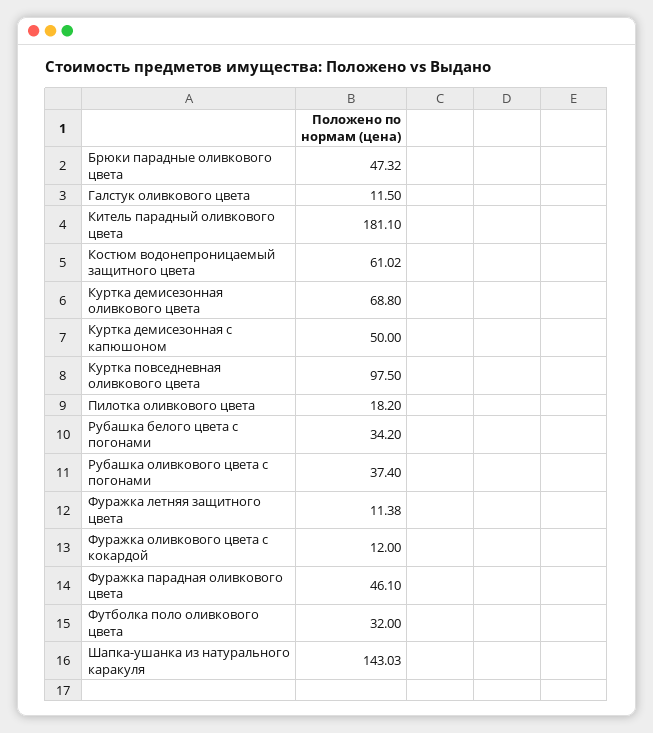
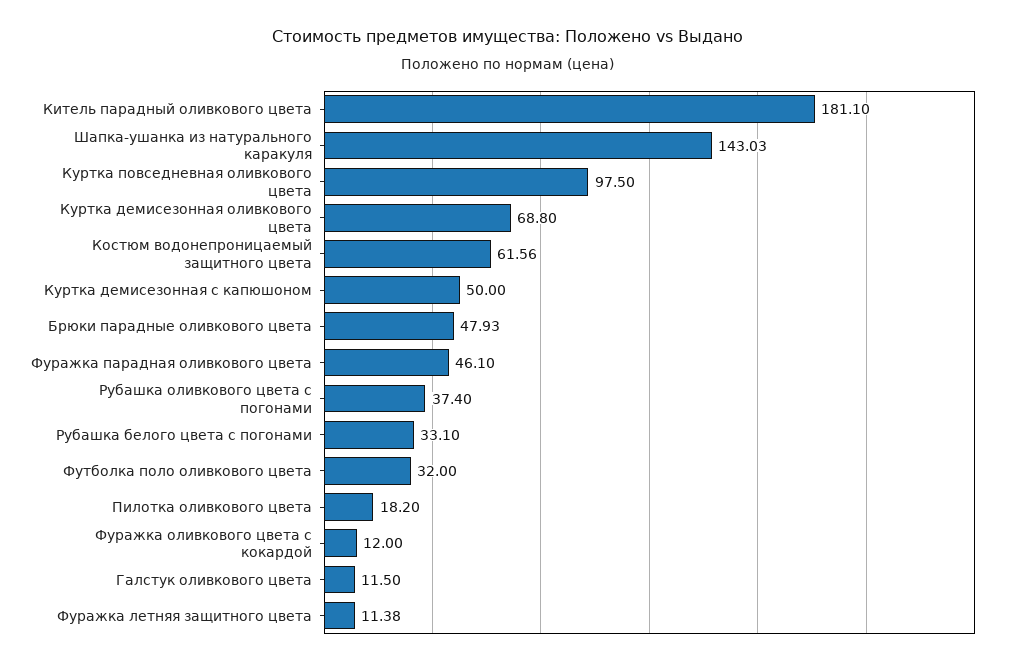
  {
-   "Брюки парадные оливкового цвета": 47.32,
+   "Брюки парадные оливкового цвета": 47.93,
    "Галстук оливкового цвета": 11.5,
    "Китель парадный оливкового цвета": 181.1,
-   "Костюм водонепроницаемый защитного цвета": 61.02,
+   "Костюм водонепроницаемый защитного цвета": 61.56,
    "Куртка демисезонная оливкового цвета": 68.8,
    "Куртка демисезонная с капюшоном": 50,
    "Куртка повседневная оливкового цвета": 97.5,
    "Пилотка оливкового цвета": 18.2,
-   "Рубашка белого цвета с погонами": 34.2,
+   "Рубашка белого цвета с погонами": 33.1,
    "Рубашка оливкового цвета с погонами": 37.4,
    "Фуражка летняя защитного цвета": 11.38,
    "Фуражка оливкового цвета с кокардой": 12,
    "Фуражка парадная оливкового цвета": 46.1,
    "Футболка поло оливкового цвета": 32,
    "Шапка-ушанка из натурального каракуля": 143.03
  }

